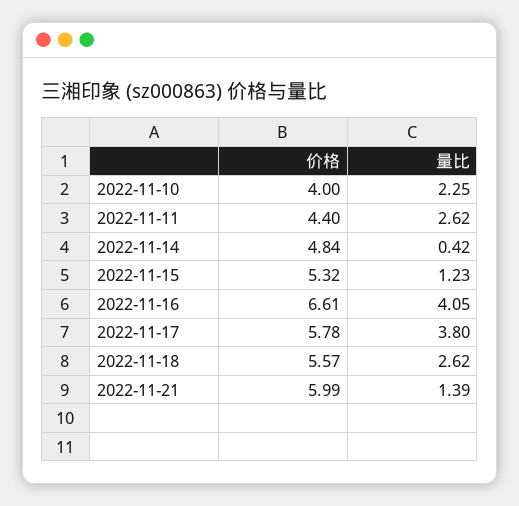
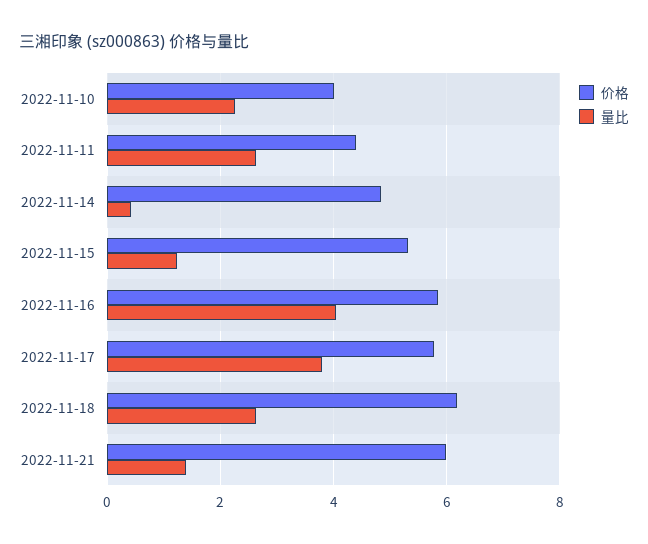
  {
    "价格": {
      "2022-11-10": 4,
      "2022-11-11": 4.4,
      "2022-11-14": 4.84,
      "2022-11-15": 5.32,
-     "2022-11-16": 6.61,
+     "2022-11-16": 5.8,
      "2022-11-17": 5.78,
-     "2022-11-18": 5.57,
+     "2022-11-18": 6.2,
      "2022-11-21": 5.99
    },
    "量比": {
      "2022-11-10": 2.25,
      "2022-11-11": 2.62,
      "2022-11-14": 0.42,
      "2022-11-15": 1.23,
      "2022-11-16": 4.05,
      "2022-11-17": 3.8,
      "2022-11-18": 2.62,
      "2022-11-21": 1.39
    }
  }

